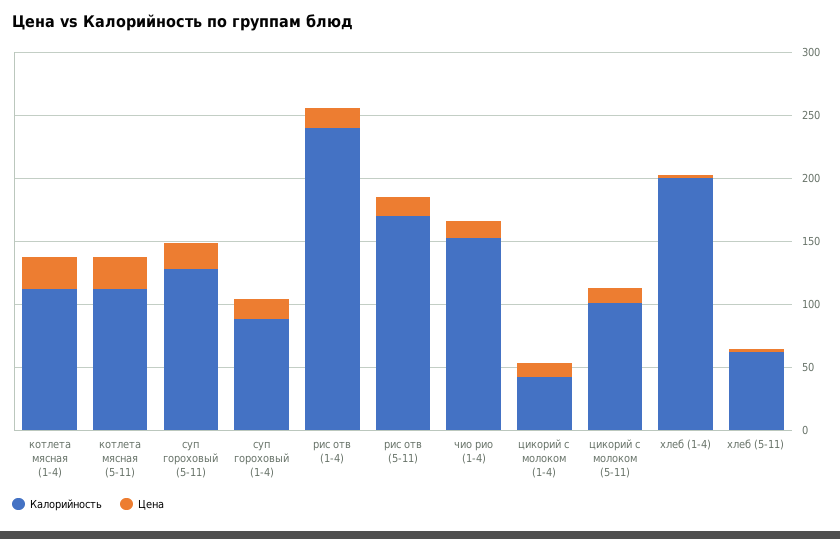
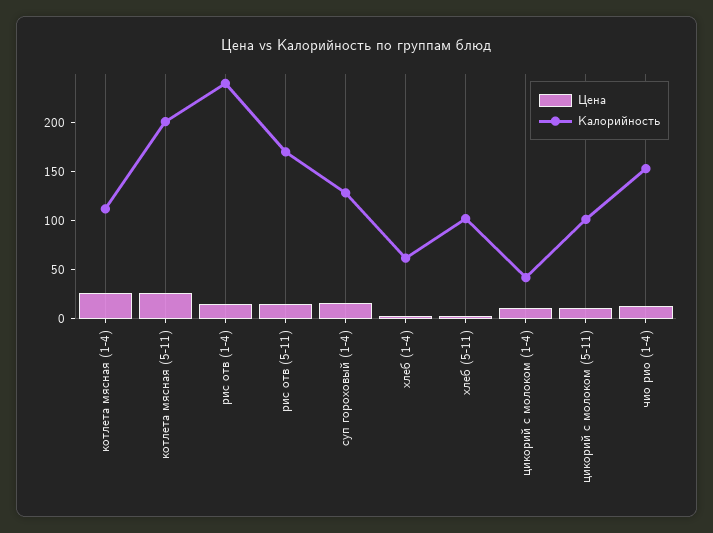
  {
    "Калорийность": {
      "котлета мясная (1-4)": 110,
-     "котлета мясная (5-11)": 110,
+     "котлета мясная (5-11)": 200,
-     "суп гороховый (5-11)": 130,
-     "суп гороховый (1-4)": 90,
+     "суп гороховый (1-4)": 130,
      "рис отв (1-4)": 240,
      "рис отв (5-11)": 170,
      "чио рио (1-4)": 150,
      "цикорий с молоком (1-4)": 40,
      "цикорий с молоком (5-11)": 100,
-     "хлеб (1-4)": 200,
+     "хлеб (1-4)": 60,
-     "хлеб (5-11)": 60
+     "хлеб (5-11)": 100
    },
    "Цена": {
      "котлета мясная (1-4)": 30,
      "котлета мясная (5-11)": 30,
-     "суп гороховый (5-11)": 20,
      "суп гороховый (1-4)": 20,
      "рис отв (1-4)": 20,
      "рис отв (5-11)": 20,
      "чио рио (1-4)": 10,
      "цикорий с молоком (1-4)": 10,
      "цикорий с молоком (5-11)": 10,
      "хлеб (1-4)": 0,
      "хлеб (5-11)": 0
    }
  }

